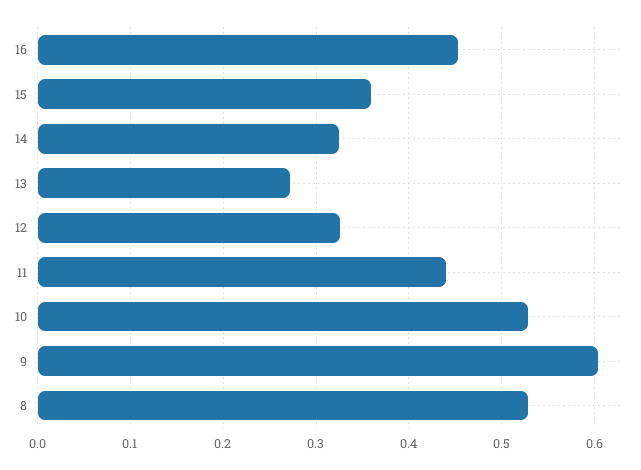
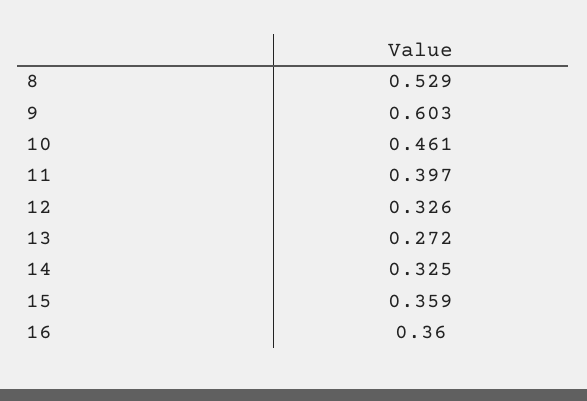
  {
-   "16": 0.45,
+   "16": 0.36,
    "15": 0.359,
    "14": 0.325,
    "13": 0.272,
    "12": 0.326,
-   "11": 0.44,
+   "11": 0.397,
-   "10": 0.53,
+   "10": 0.461,
    "9": 0.603,
    "8": 0.529
  }

